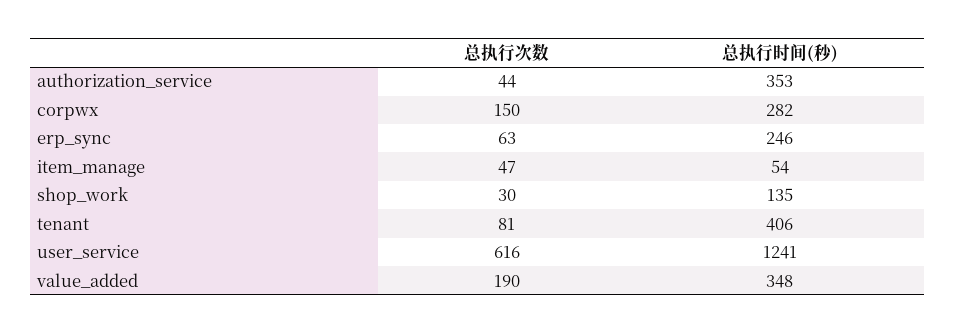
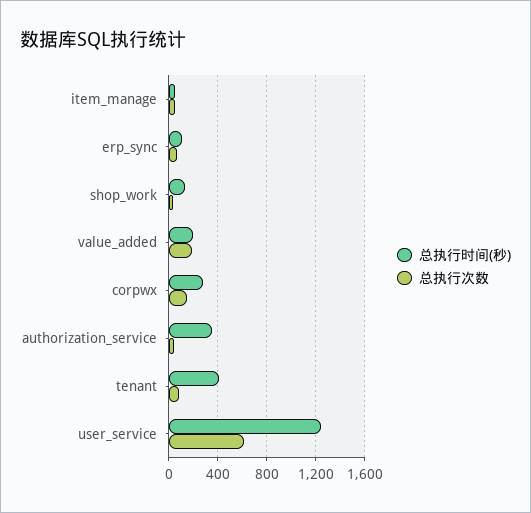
  {
    "总执行次数": {
      "authorization_service": 44,
      "corpwx": 150,
      "erp_sync": 63,
      "item_manage": 47,
      "shop_work": 30,
      "tenant": 81,
      "user_service": 616,
      "value_added": 190
    },
    "总执行时间(秒)": {
      "authorization_service": 353,
      "corpwx": 282,
-     "erp_sync": 246,
+     "erp_sync": 100,
      "item_manage": 54,
      "shop_work": 135,
      "tenant": 406,
      "user_service": 1241,
-     "value_added": 348
+     "value_added": 200
    }
  }

